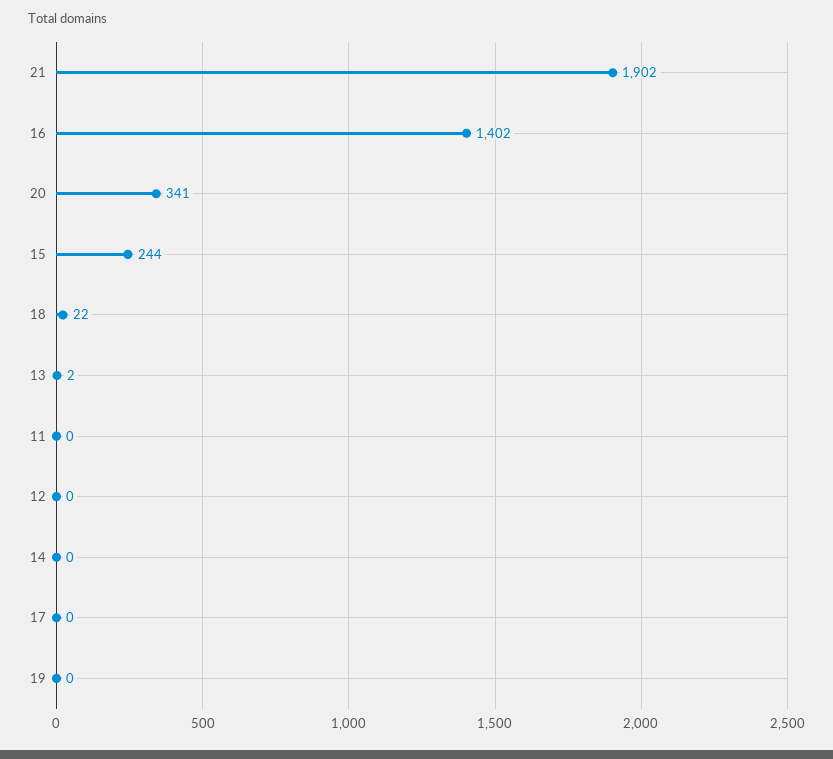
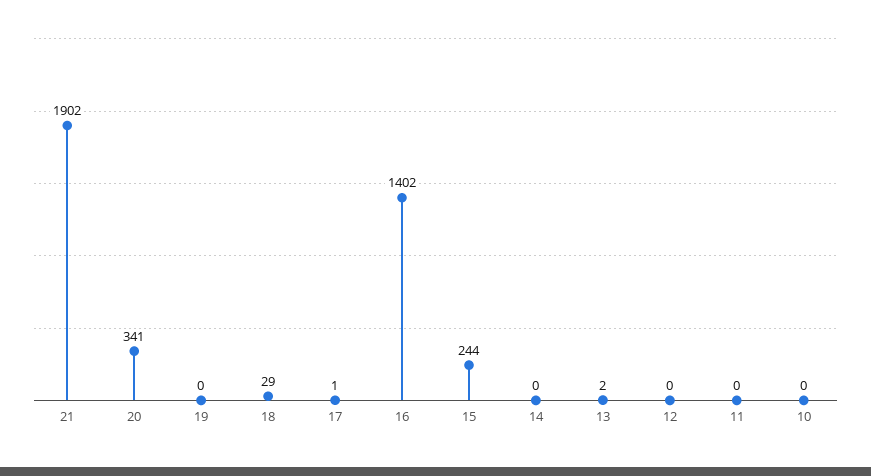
  {
    "21": 1902,
    "16": 1402,
    "20": 341,
    "15": 244,
-   "18": 22,
+   "18": 29,
    "13": 2,
    "11": 0,
    "12": 0,
    "14": 0,
-   "17": 0,
+   "17": 1,
-   "19": 0
+   "19": 0,
+   "10": 0
  }

